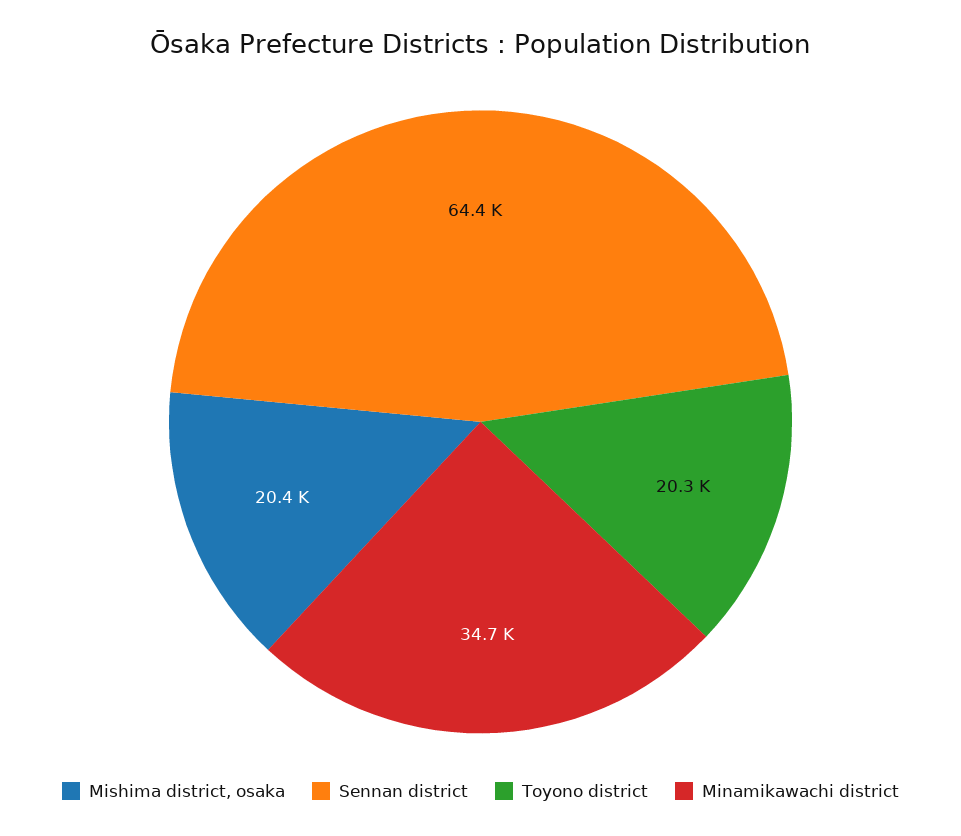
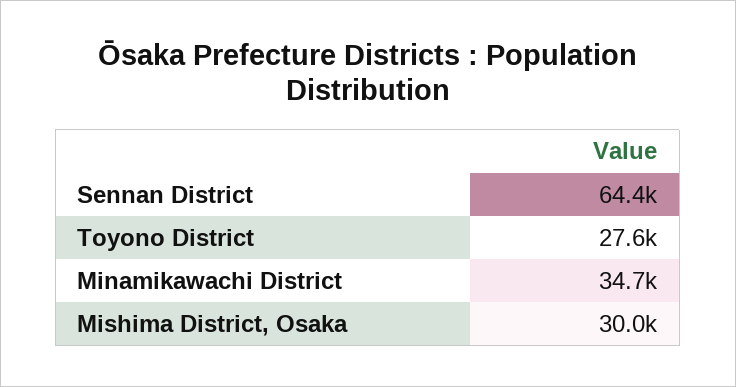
  {
-   "Mishima district, osaka": 20400,
+   "Mishima district, osaka": 30000,
    "Sennan district": 64400,
-   "Toyono district": 20300,
+   "Toyono district": 27600,
    "Minamikawachi district": 34700
  }

